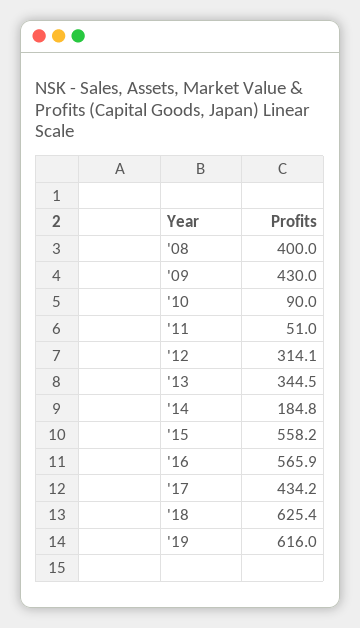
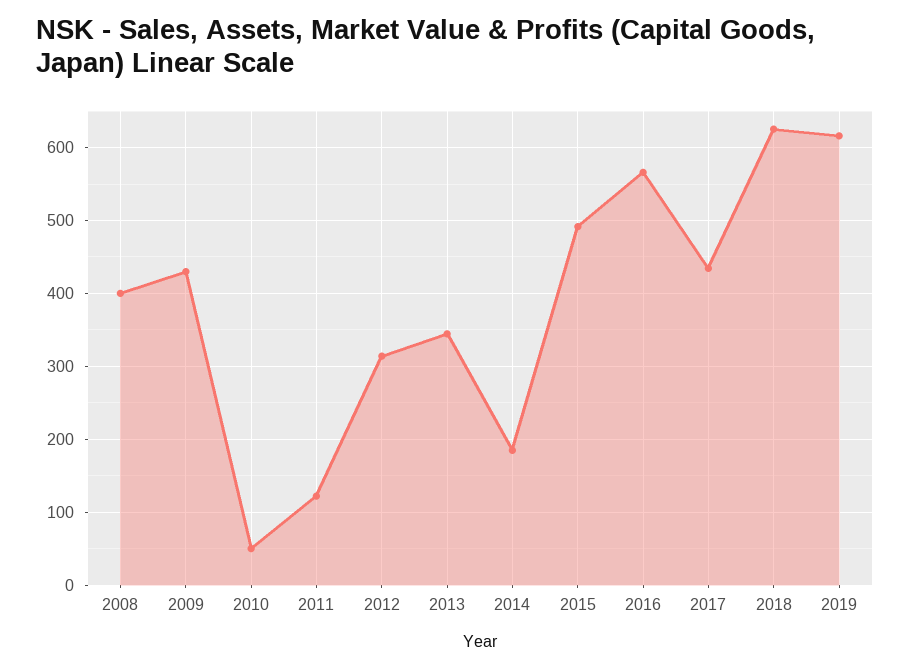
  {
    "'08": 400,
    "'09": 430,
-   "'10": 90,
+   "'10": 50,
-   "'11": 51,
+   "'11": 120,
    "'12": 314.1,
    "'13": 344.5,
    "'14": 184.8,
-   "'15": 558.2,
+   "'15": 490,
    "'16": 565.9,
    "'17": 434.2,
    "'18": 625.4,
    "'19": 616
  }

